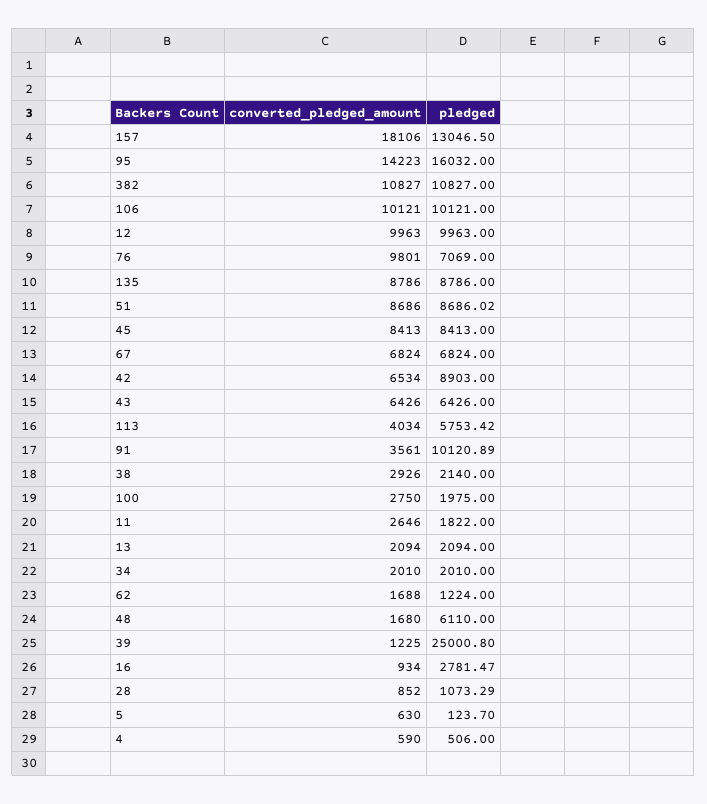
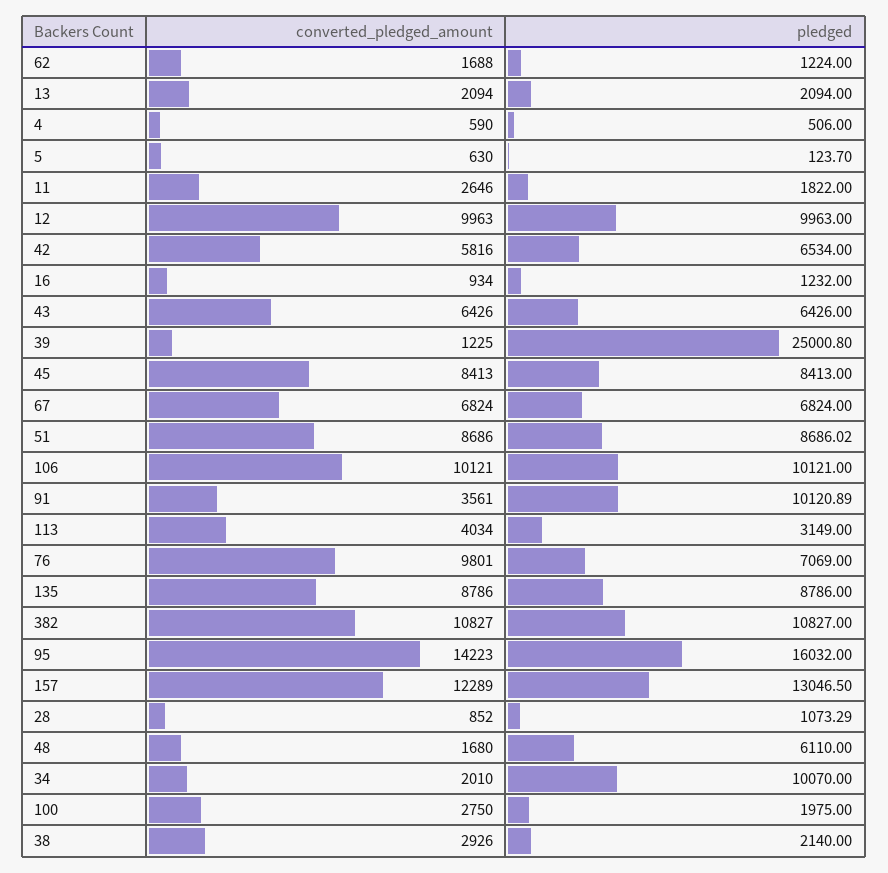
  {
    "converted_pledged_amount": {
-     "157": 18106,
+     "157": 12289,
      "95": 14223,
      "382": 10827,
      "106": 10121,
      "12": 9963,
      "76": 9801,
      "135": 8786,
      "51": 8686,
      "45": 8413,
      "67": 6824,
-     "42": 6534,
+     "42": 5816,
      "43": 6426,
      "113": 4034,
      "91": 3561,
      "38": 2926,
      "100": 2750,
      "11": 2646,
      "13": 2094,
      "34": 2010,
      "62": 1688,
      "48": 1680,
      "39": 1225,
      "16": 934,
      "28": 852,
      "5": 630,
      "4": 590
    },
    "pledged": {
      "157": 13046.5,
      "95": 16032,
      "382": 10827,
      "106": 10121,
      "12": 9963,
      "76": 7069,
      "135": 8786,
      "51": 8686.02,
      "45": 8413,
      "67": 6824,
-     "42": 8903,
+     "42": 6534,
      "43": 6426,
-     "113": 5753.42,
+     "113": 3149,
      "91": 10120.89,
      "38": 2140,
      "100": 1975,
      "11": 1822,
      "13": 2094,
-     "34": 2010,
+     "34": 10070,
      "62": 1224,
      "48": 6110,
      "39": 25000.8,
-     "16": 2781.47,
+     "16": 1232,
      "28": 1073.29,
      "5": 123.7,
      "4": 506
    }
  }

